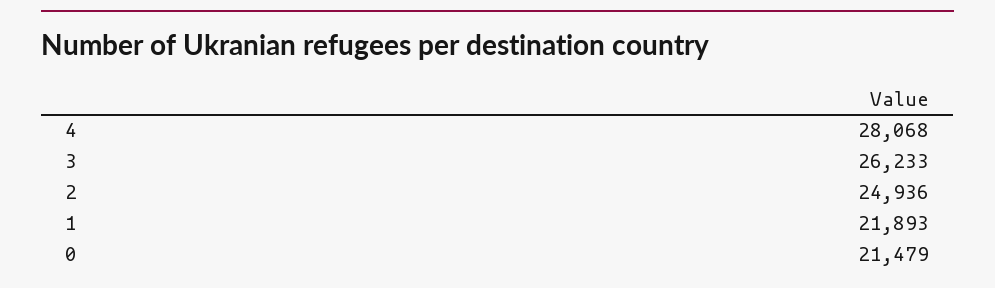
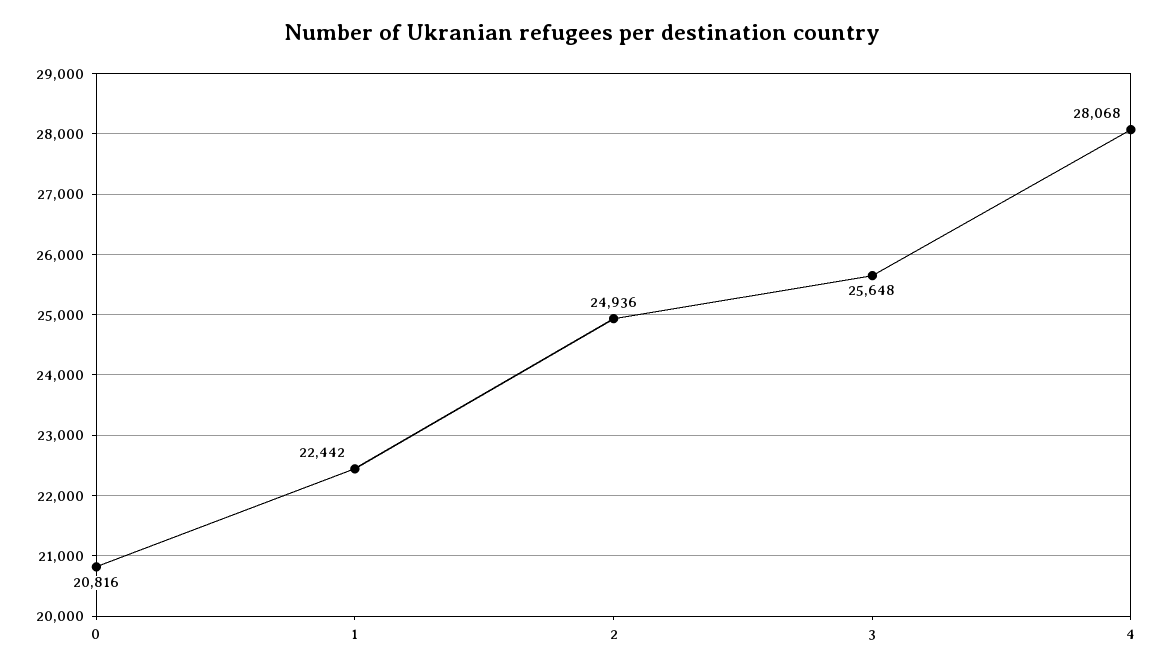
  {
    "4": 28068,
-   "3": 26233,
+   "3": 25648,
    "2": 24936,
-   "1": 21893,
+   "1": 22442,
-   "0": 21479
+   "0": 20816
  }

